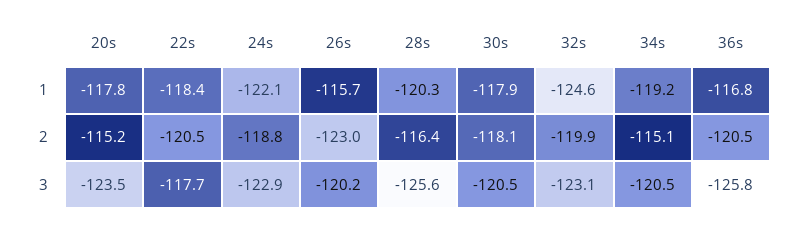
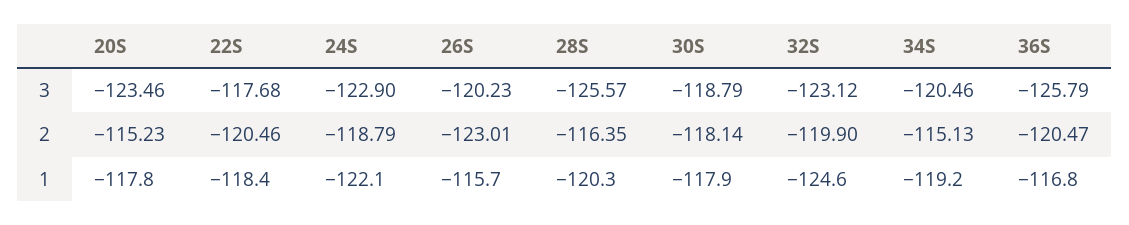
  {
    "20s": {
      "1": -117.8,
      "2": -115.23,
      "3": -123.46
    },
    "22s": {
      "1": -118.4,
      "2": -120.46,
      "3": -117.68
    },
    "24s": {
      "1": -122.1,
      "2": -118.79,
      "3": -122.9
    },
    "26s": {
      "1": -115.7,
      "2": -123.01,
      "3": -120.23
    },
    "28s": {
      "1": -120.3,
      "2": -116.35,
      "3": -125.57
    },
    "30s": {
      "1": -117.9,
      "2": -118.14,
-     "3": -120.5
+     "3": -118.79
    },
    "32s": {
      "1": -124.6,
      "2": -119.9,
      "3": -123.12
    },
    "34s": {
      "1": -119.2,
      "2": -115.13,
      "3": -120.46
    },
    "36s": {
      "1": -116.8,
      "2": -120.47,
      "3": -125.79
    }
  }

